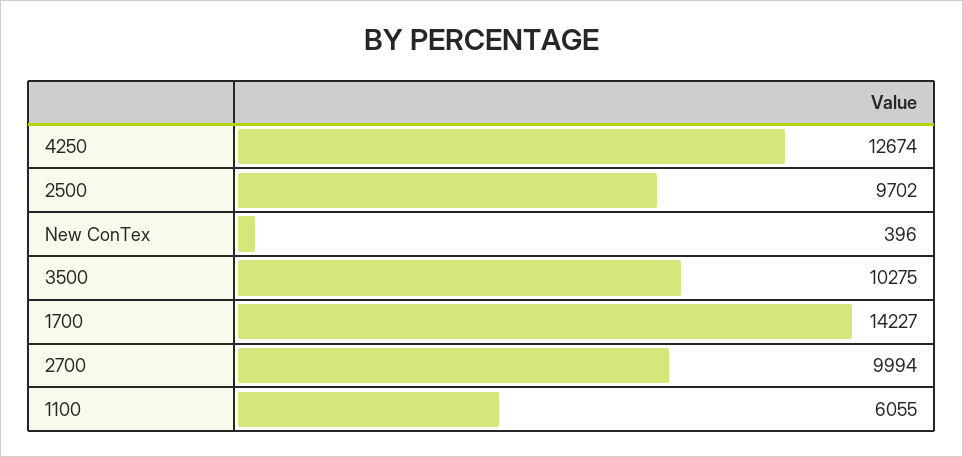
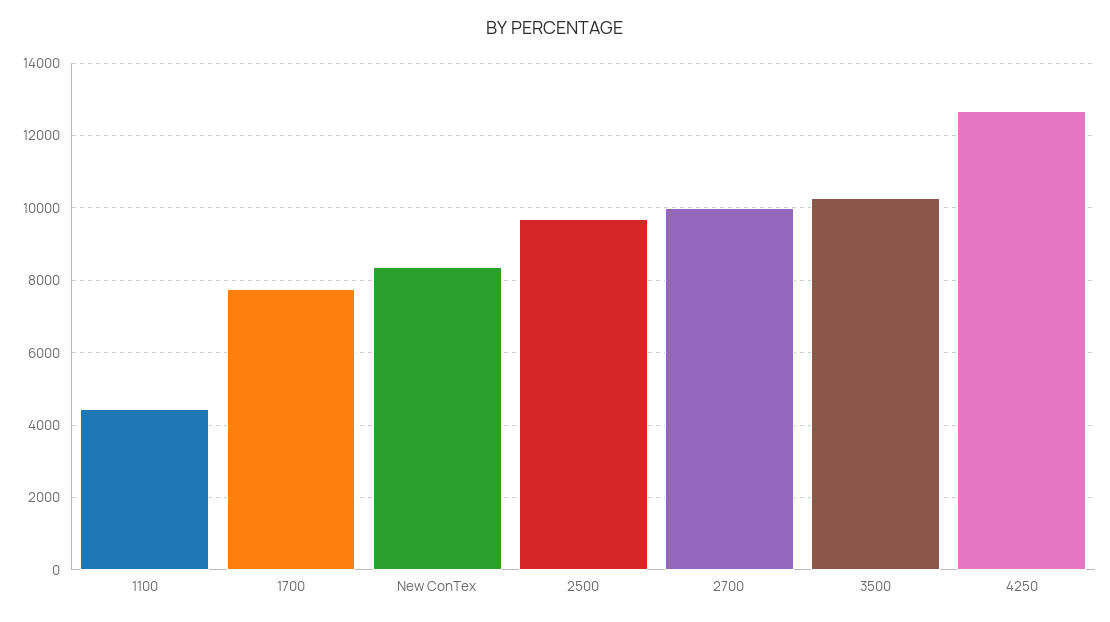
  {
    "4250": 12674,
    "2500": 9702,
-   "New ConTex": 396,
+   "New ConTex": 8400,
    "3500": 10275,
-   "1700": 14227,
+   "1700": 7800,
    "2700": 9994,
-   "1100": 6055
+   "1100": 4400
  }

